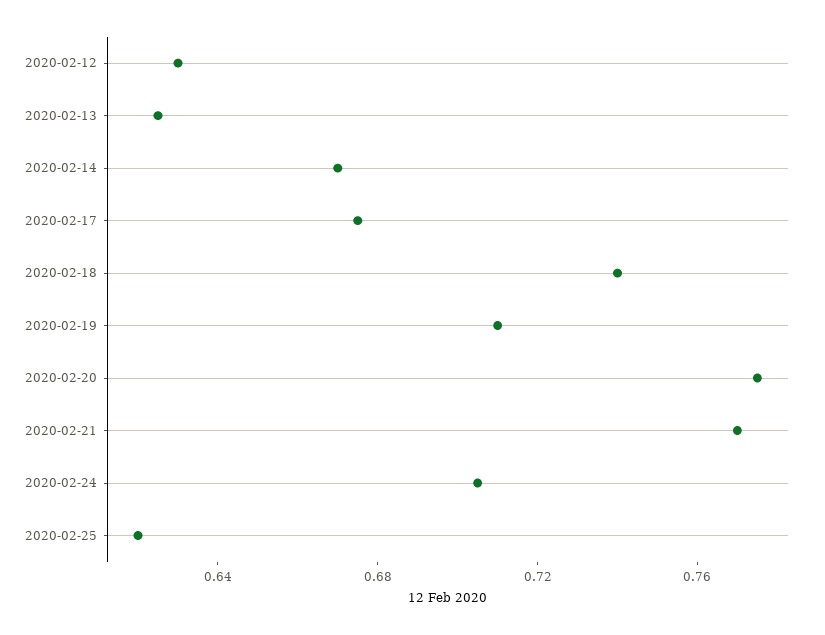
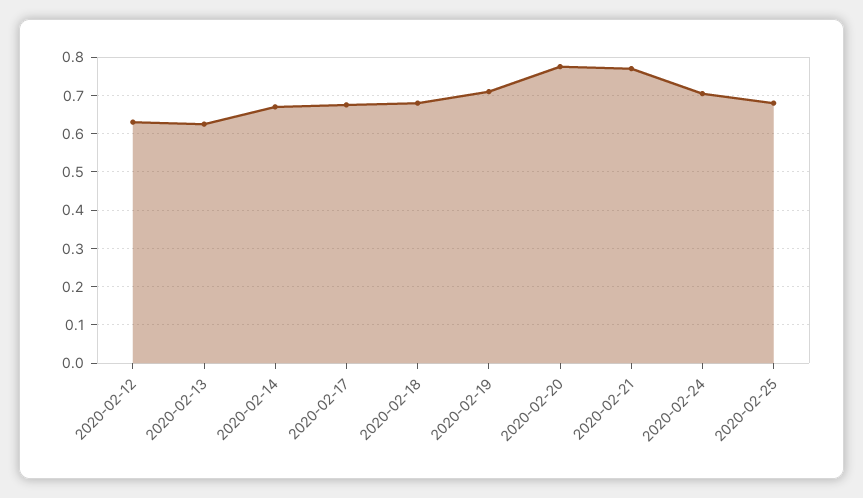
  {
    "2020-02-12": 0.63,
    "2020-02-13": 0.63,
    "2020-02-14": 0.67,
    "2020-02-17": 0.68,
-   "2020-02-18": 0.74,
+   "2020-02-18": 0.68,
    "2020-02-19": 0.71,
    "2020-02-20": 0.78,
    "2020-02-21": 0.77,
    "2020-02-24": 0.71,
-   "2020-02-25": 0.62
+   "2020-02-25": 0.68
  }

